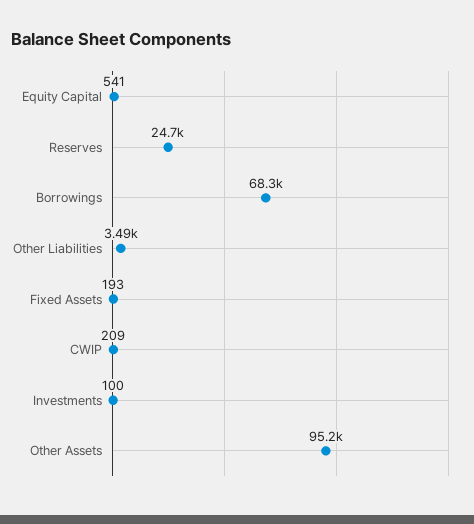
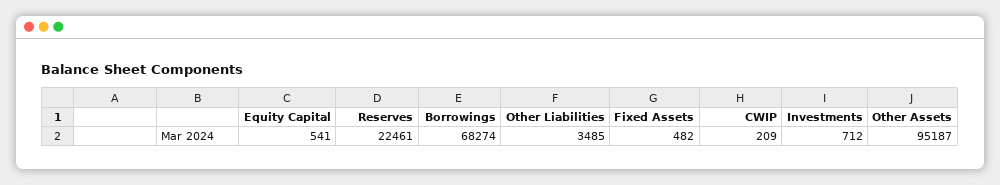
  {
    "Equity Capital": 541,
-   "Reserves": 24700,
+   "Reserves": 22461,
    "Borrowings": 68274,
    "Other Liabilities": 3485,
-   "Fixed Assets": 193,
+   "Fixed Assets": 482,
    "CWIP": 209,
-   "Investments": 100,
+   "Investments": 712,
    "Other Assets": 95187
  }

